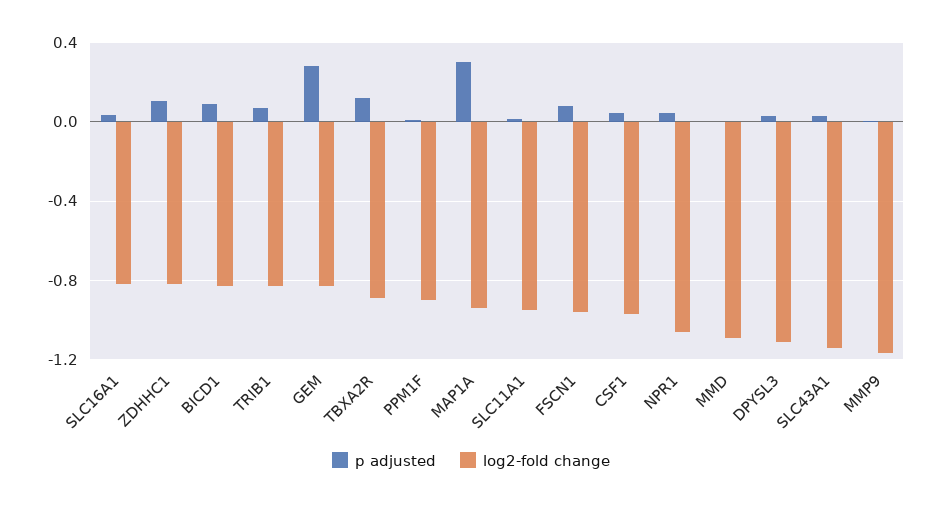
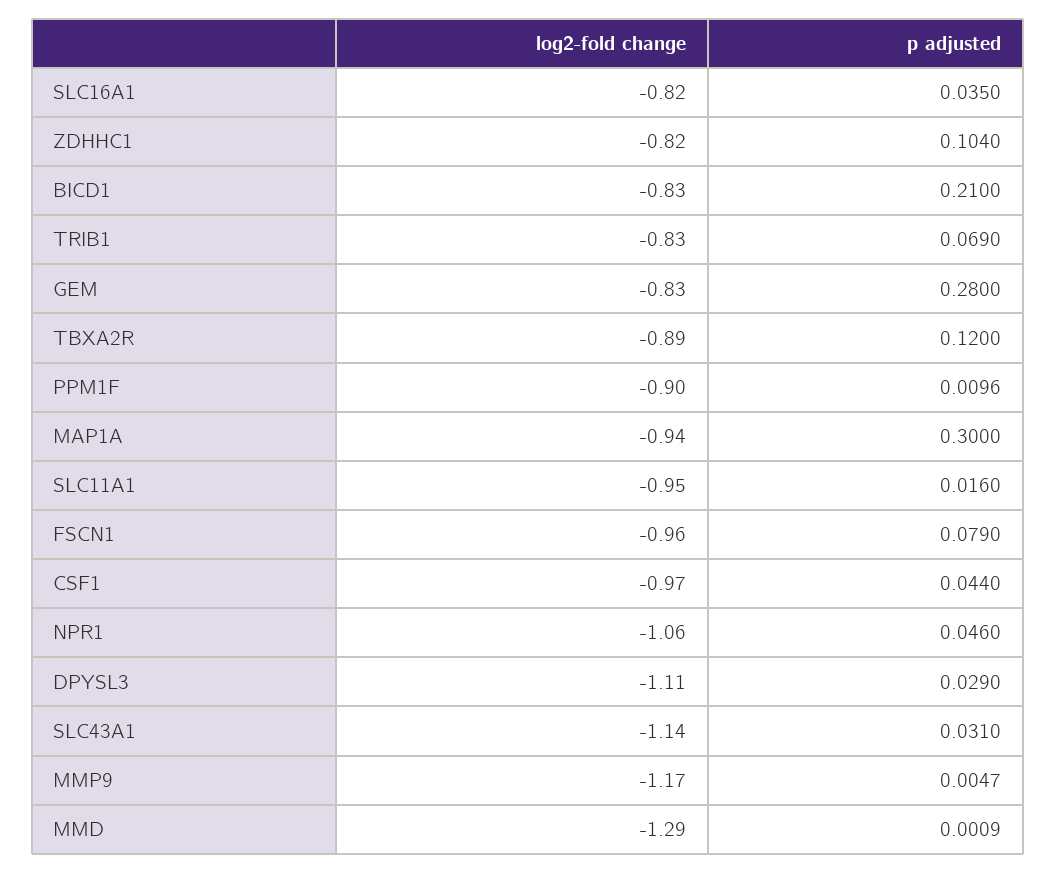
  {
    "p adjusted": {
      "SLC16A1": 0.035,
      "ZDHHC1": 0.104,
-     "BICD1": 0.1,
+     "BICD1": 0.21,
      "TRIB1": 0.069,
      "GEM": 0.28,
      "TBXA2R": 0.12,
      "PPM1F": 0.0096,
      "MAP1A": 0.3,
      "SLC11A1": 0.016,
      "FSCN1": 0.079,
      "CSF1": 0.044,
      "NPR1": 0.046,
      "MMD": 0.0009,
      "DPYSL3": 0.029,
      "SLC43A1": 0.031,
      "MMP9": 0.0047
    },
    "log2-fold change": {
      "SLC16A1": -0.82,
      "ZDHHC1": -0.82,
      "BICD1": -0.83,
      "TRIB1": -0.83,
      "GEM": -0.83,
      "TBXA2R": -0.89,
      "PPM1F": -0.9,
      "MAP1A": -0.94,
      "SLC11A1": -0.95,
      "FSCN1": -0.96,
      "CSF1": -0.97,
      "NPR1": -1.06,
-     "MMD": -1.1,
+     "MMD": -1.29,
      "DPYSL3": -1.11,
      "SLC43A1": -1.14,
      "MMP9": -1.17
    }
  }

